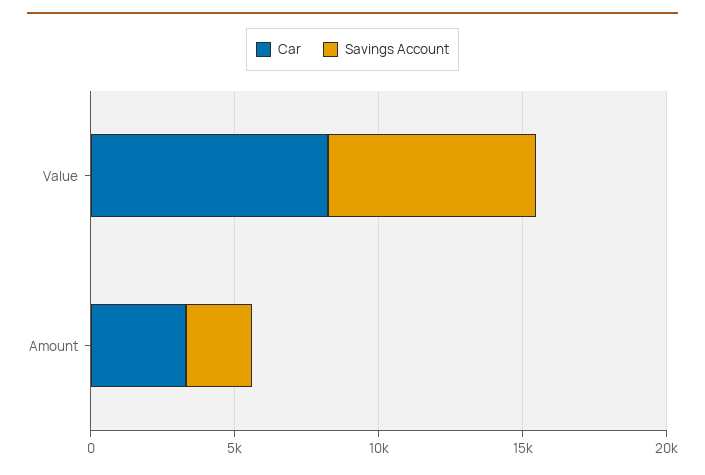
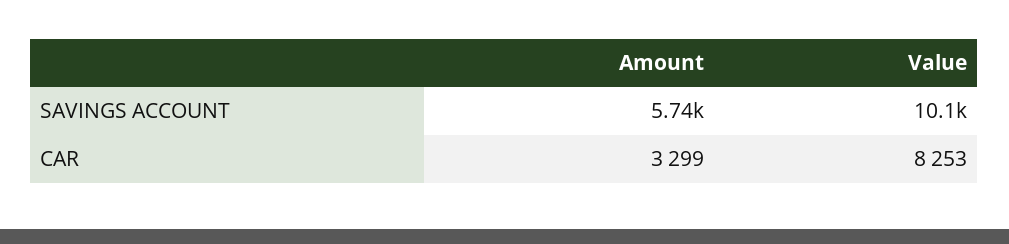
  {
    "Car": {
      "Value": 8253,
      "Amount": 3299
    },
    "Savings Account": {
-     "Value": 7000,
+     "Value": 10100,
-     "Amount": 2000
+     "Amount": 5740
    }
  }

